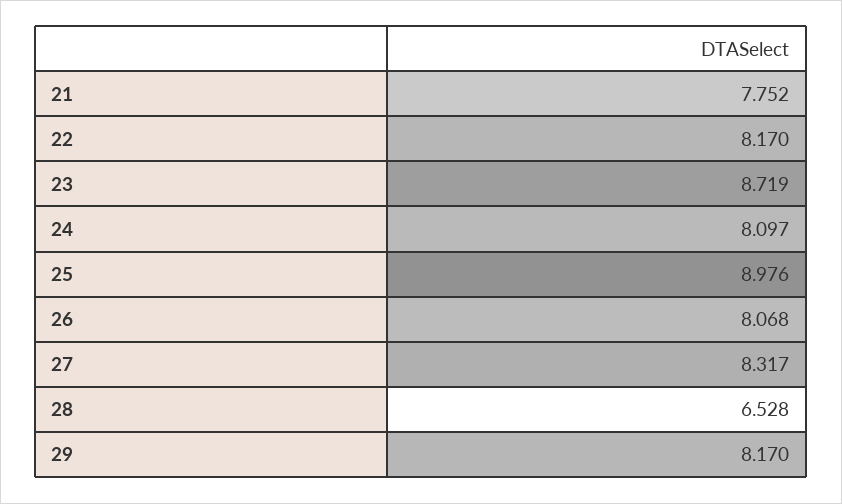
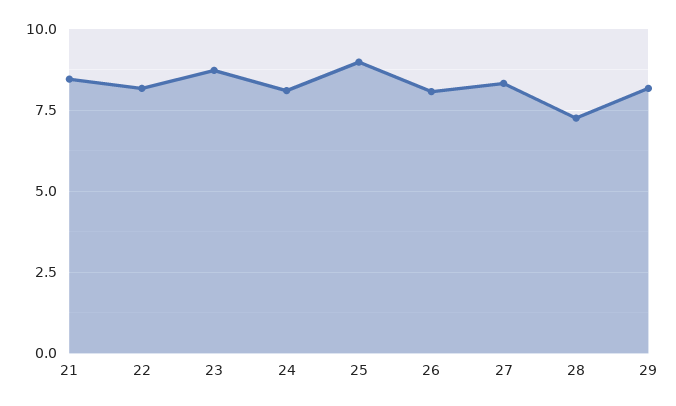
  {
-   "21": 7.752,
+   "21": 8.5,
    "22": 8.17,
    "23": 8.719,
    "24": 8.097,
    "25": 8.976,
    "26": 8.068,
    "27": 8.317,
-   "28": 6.528,
+   "28": 7.25,
    "29": 8.17
  }

